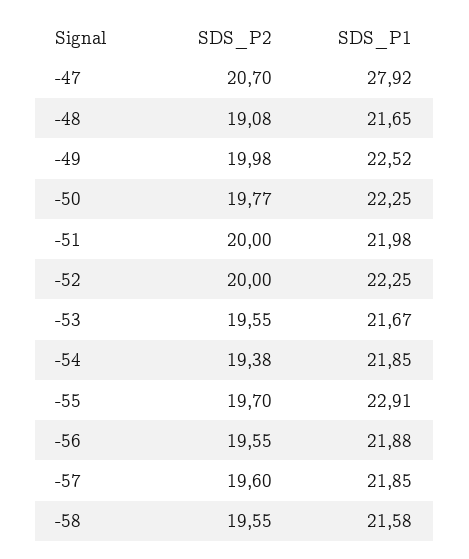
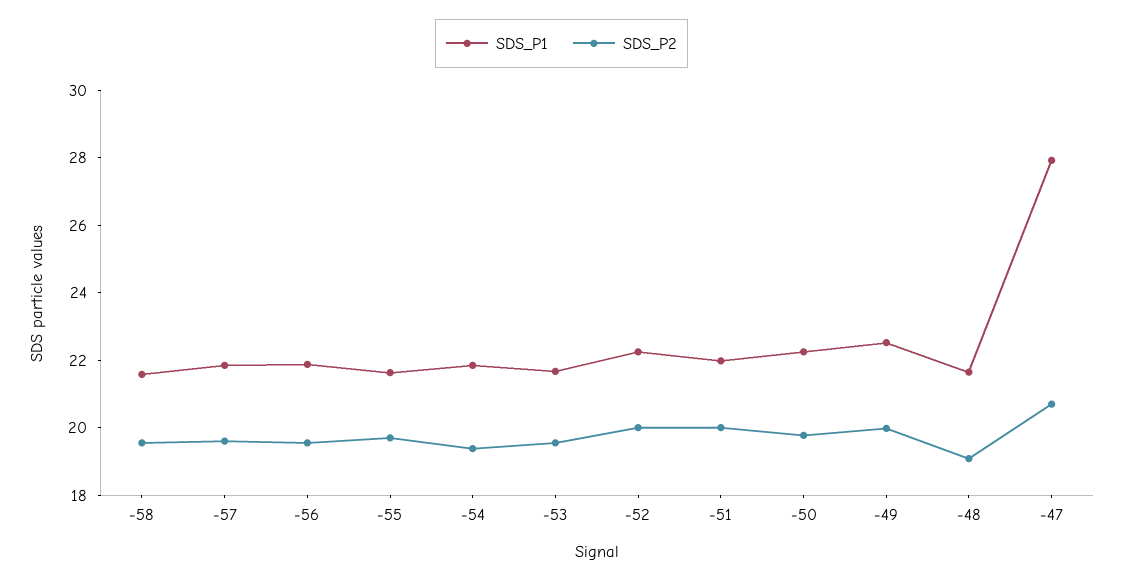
  {
    "SDS_P2": {
      "-47": 20.7,
      "-48": 19.08,
      "-49": 19.98,
      "-50": 19.77,
      "-51": 20,
      "-52": 20,
      "-53": 19.55,
      "-54": 19.38,
      "-55": 19.7,
      "-56": 19.55,
      "-57": 19.6,
      "-58": 19.55
    },
    "SDS_P1": {
      "-47": 27.92,
      "-48": 21.65,
      "-49": 22.52,
      "-50": 22.25,
      "-51": 21.98,
      "-52": 22.25,
      "-53": 21.67,
      "-54": 21.85,
-     "-55": 22.91,
+     "-55": 21.5,
      "-56": 21.88,
      "-57": 21.85,
      "-58": 21.58
    }
  }

